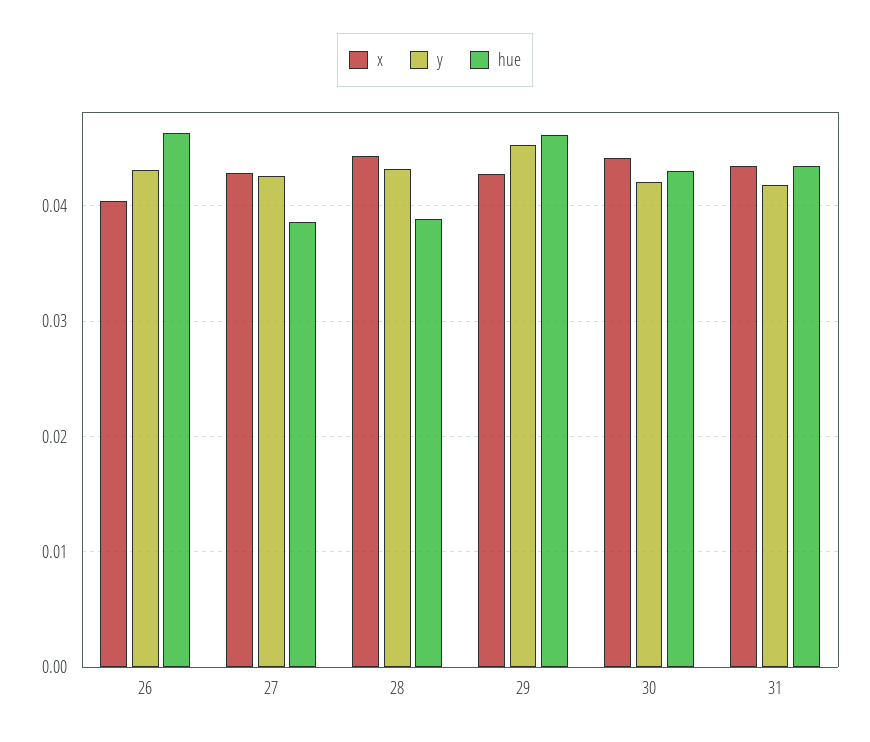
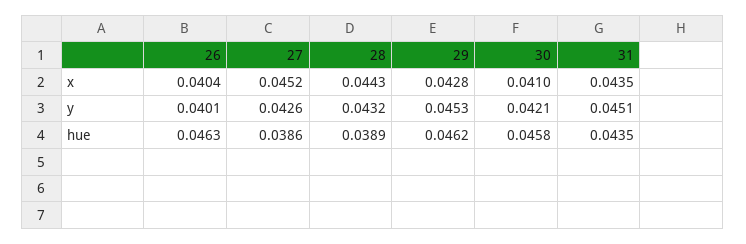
  {
    "x": {
      "26": 0.0404,
-     "27": 0.043,
+     "27": 0.0452,
      "28": 0.0443,
      "29": 0.0428,
-     "30": 0.044,
+     "30": 0.041,
      "31": 0.0435
    },
    "y": {
-     "26": 0.043,
+     "26": 0.0401,
      "27": 0.0426,
      "28": 0.0432,
      "29": 0.0453,
      "30": 0.0421,
-     "31": 0.042
+     "31": 0.0451
    },
    "hue": {
      "26": 0.0463,
      "27": 0.0386,
      "28": 0.0389,
      "29": 0.0462,
-     "30": 0.043,
+     "30": 0.0458,
      "31": 0.0435
    }
  }

